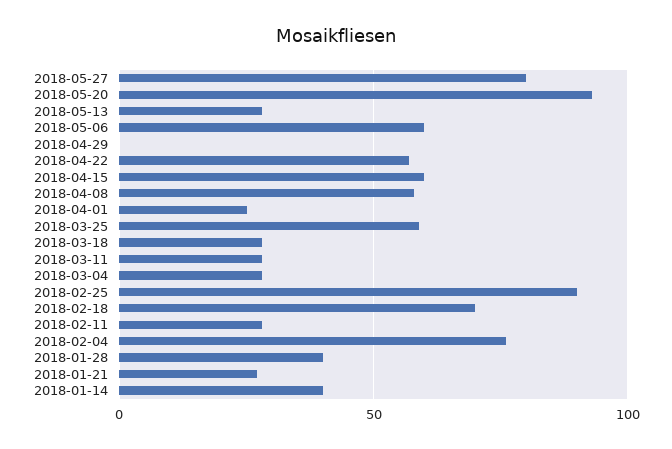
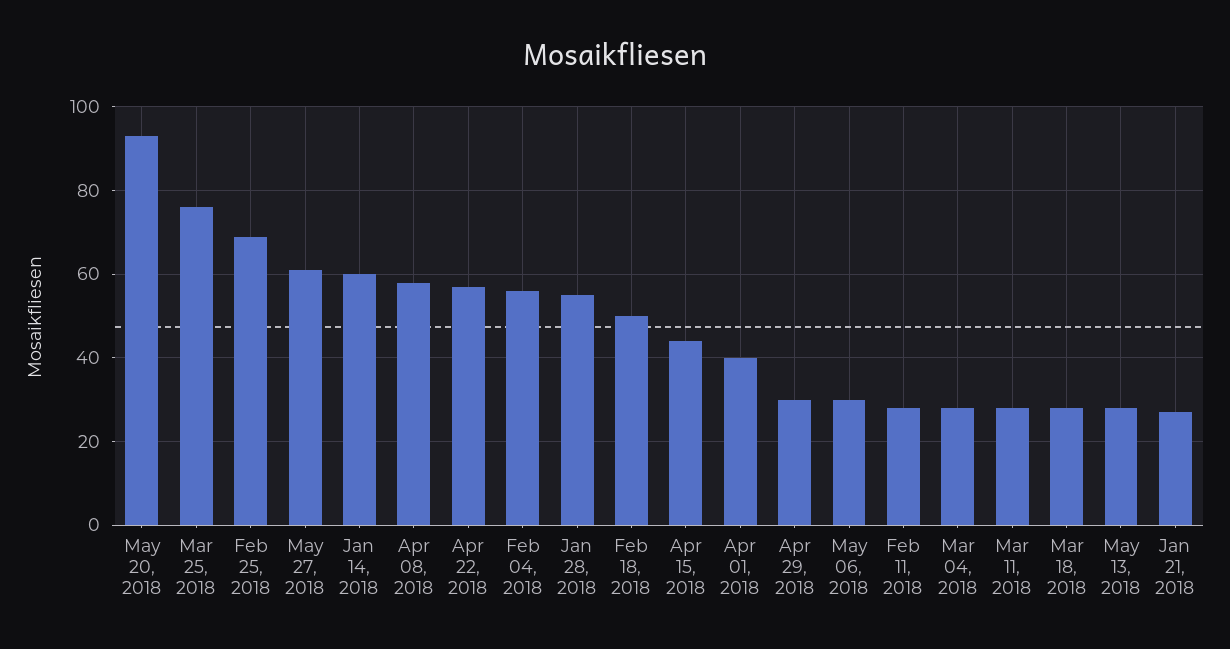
  {
-   "2018-05-27": 80,
+   "2018-05-27": 60,
    "2018-05-20": 95,
    "2018-05-13": 30,
-   "2018-05-06": 60,
+   "2018-05-06": 30,
-   "2018-04-29": 0,
+   "2018-04-29": 30,
    "2018-04-22": 55,
-   "2018-04-15": 60,
+   "2018-04-15": 45,
    "2018-04-08": 60,
-   "2018-04-01": 25,
+   "2018-04-01": 40,
-   "2018-03-25": 60,
+   "2018-03-25": 75,
    "2018-03-18": 30,
    "2018-03-11": 30,
    "2018-03-04": 30,
-   "2018-02-25": 90,
+   "2018-02-25": 70,
-   "2018-02-18": 70,
+   "2018-02-18": 50,
    "2018-02-11": 30,
-   "2018-02-04": 75,
+   "2018-02-04": 55,
-   "2018-01-28": 40,
+   "2018-01-28": 55,
    "2018-01-21": 25,
-   "2018-01-14": 40
+   "2018-01-14": 60
  }

